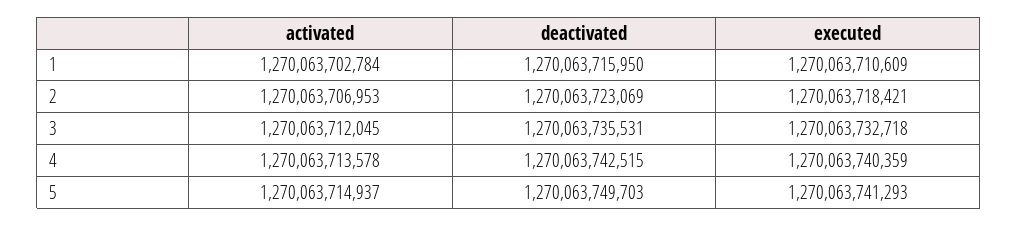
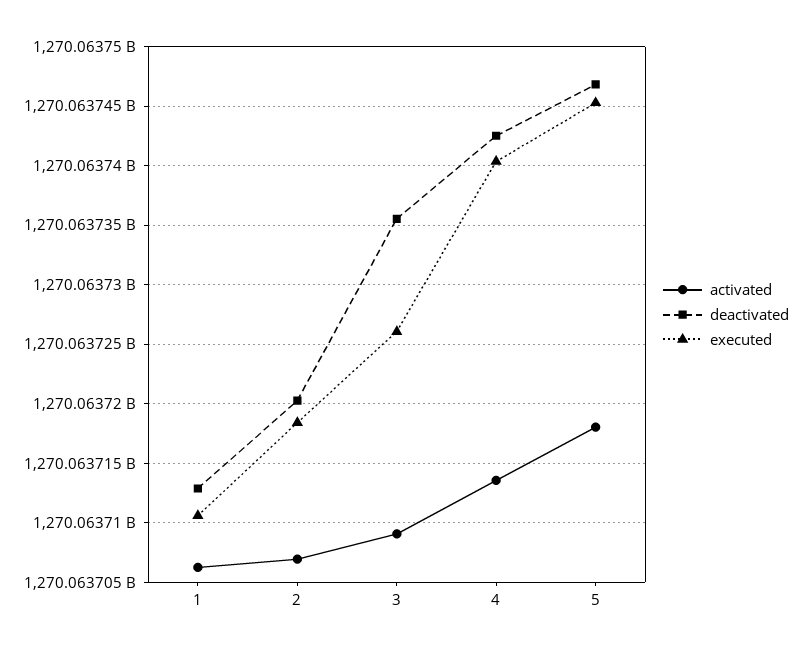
  {
    "activated": {
-     "1": 1270063702784,
+     "1": 1270063706000,
      "2": 1270063706953,
-     "3": 1270063712045,
+     "3": 1270063709000,
      "4": 1270063713578,
-     "5": 1270063714937
+     "5": 1270063718000
    },
    "deactivated": {
-     "1": 1270063715950,
+     "1": 1270063713000,
-     "2": 1270063723069,
+     "2": 1270063720000,
      "3": 1270063735531,
      "4": 1270063742515,
-     "5": 1270063749703
+     "5": 1270063747000
    },
    "executed": {
      "1": 1270063710609,
      "2": 1270063718421,
-     "3": 1270063732718,
+     "3": 1270063726000,
      "4": 1270063740359,
-     "5": 1270063741293
+     "5": 1270063745000
    }
  }

